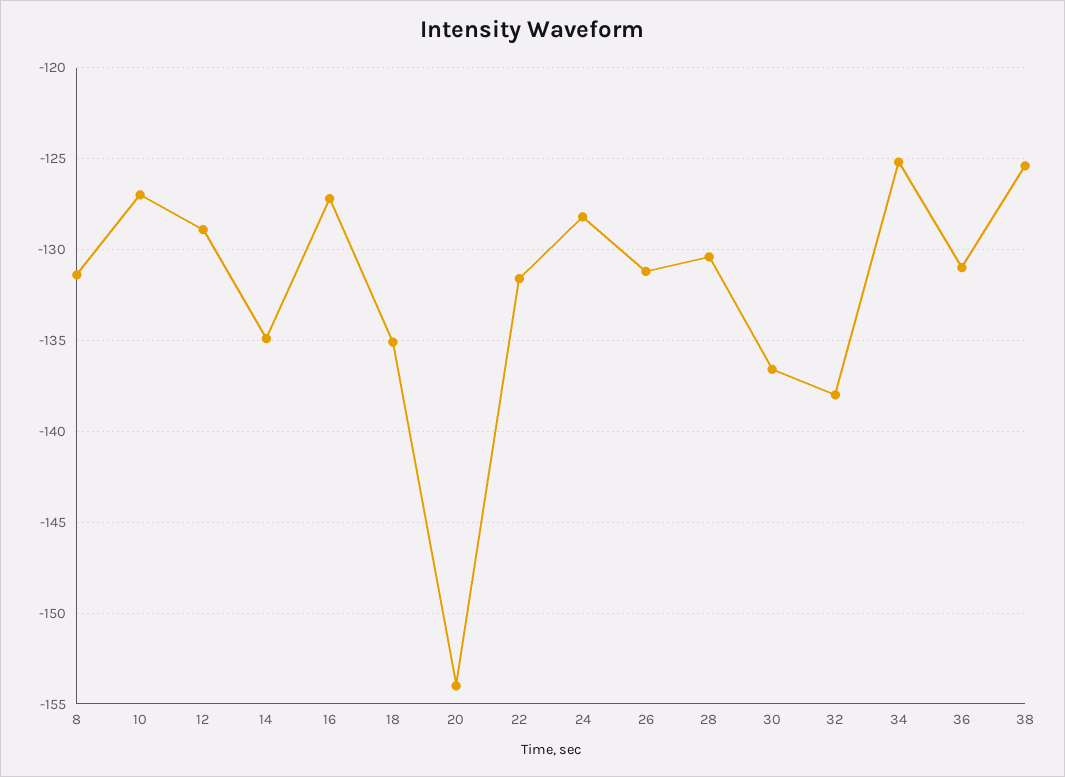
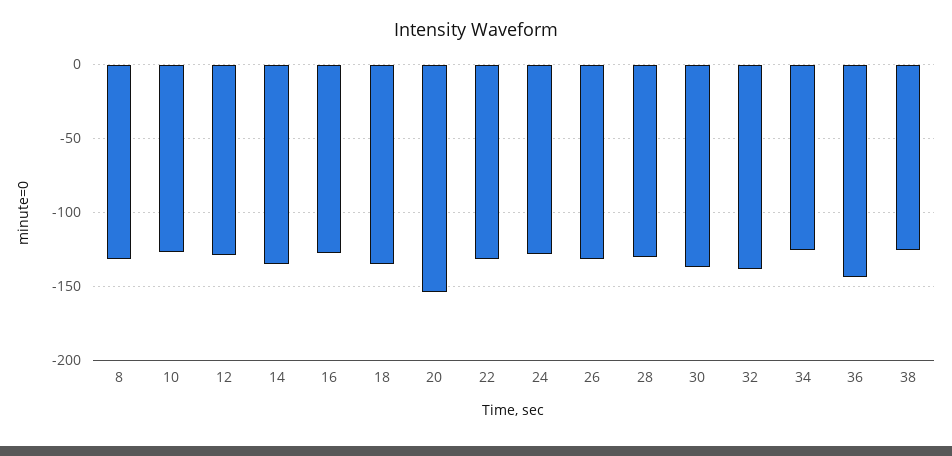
  {
    "8": -131.5,
    "10": -127,
    "12": -129,
    "14": -135,
    "16": -127,
    "18": -135,
    "20": -154,
    "22": -131.5,
    "24": -128,
    "26": -131,
    "28": -130.5,
    "30": -136.5,
    "32": -138,
    "34": -125,
-   "36": -131,
+   "36": -145,
    "38": -125.5
  }

